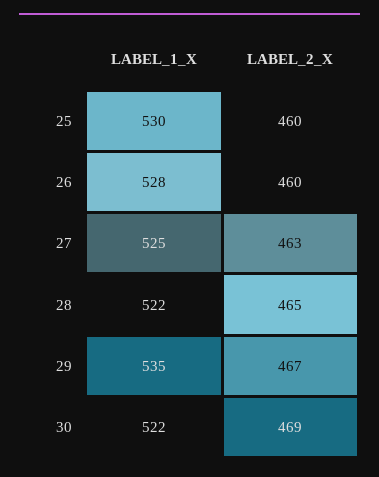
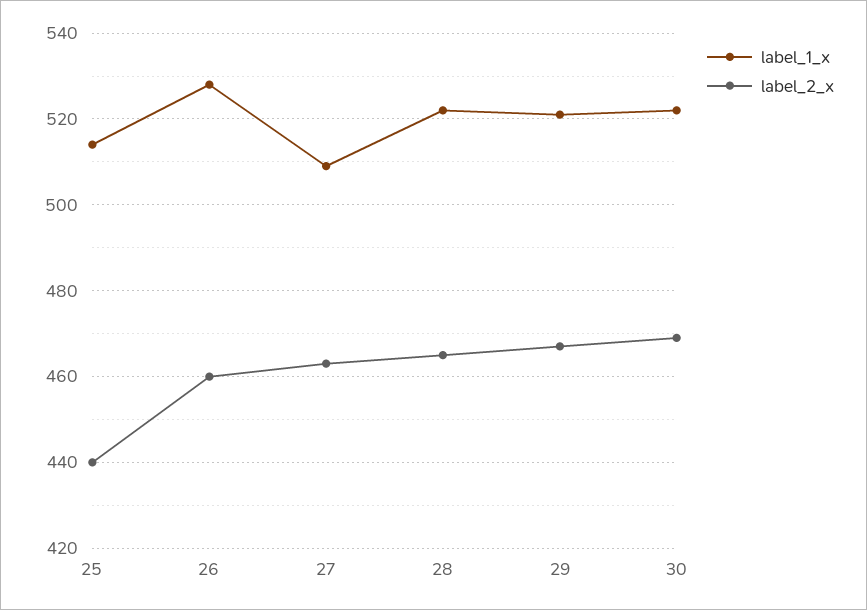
  {
    "LABEL_1_X": {
-     "25": 530,
+     "25": 515,
      "26": 528,
-     "27": 525,
+     "27": 510,
      "28": 522,
-     "29": 535,
+     "29": 520,
      "30": 522
    },
    "LABEL_2_X": {
-     "25": 460,
+     "25": 440,
      "26": 460,
      "27": 463,
      "28": 465,
      "29": 467,
      "30": 469
    }
  }

